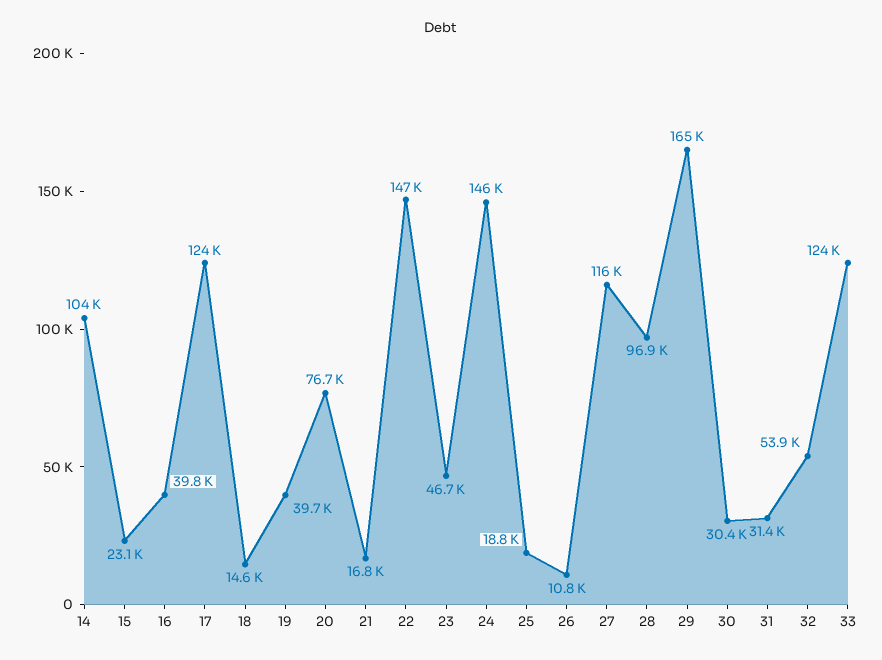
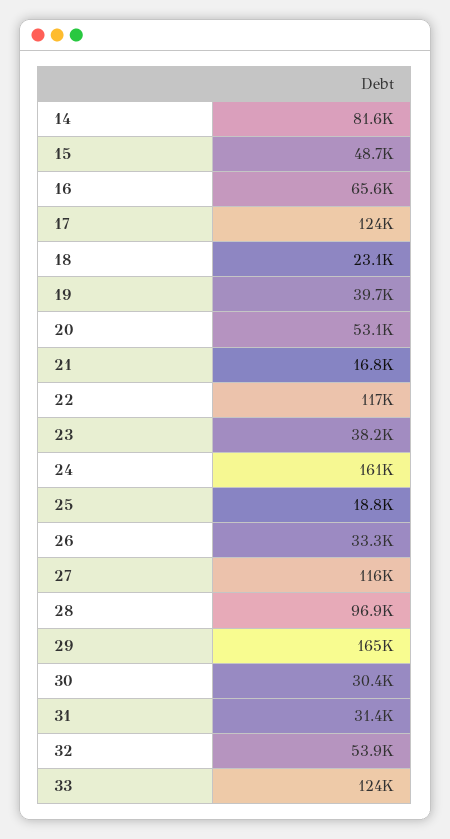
  {
-   "14": 104000,
+   "14": 81600,
-   "15": 23100,
+   "15": 48700,
-   "16": 39800,
+   "16": 65600,
    "17": 124000,
-   "18": 14600,
+   "18": 23100,
    "19": 39700,
-   "20": 76700,
+   "20": 53100,
    "21": 16800,
-   "22": 147000,
+   "22": 117000,
-   "23": 46700,
+   "23": 38200,
-   "24": 146000,
+   "24": 161000,
    "25": 18800,
-   "26": 10800,
+   "26": 33300,
    "27": 116000,
    "28": 96900,
    "29": 165000,
    "30": 30400,
    "31": 31400,
    "32": 53900,
    "33": 124000
  }

